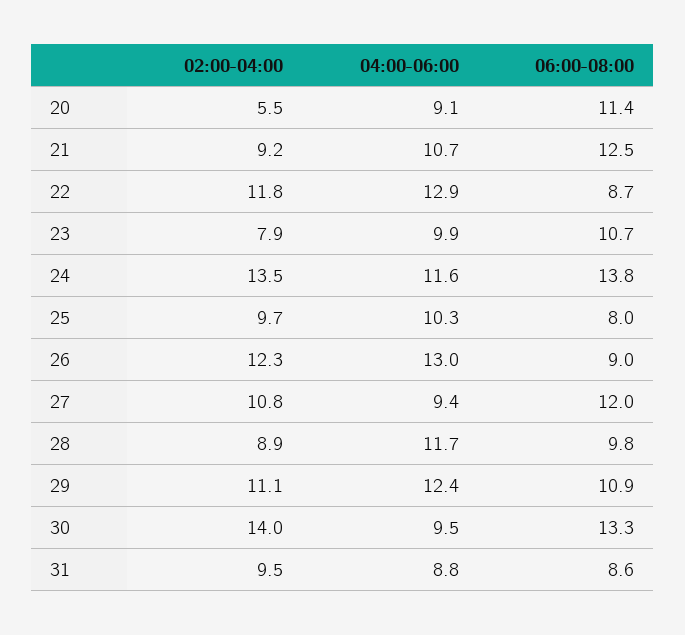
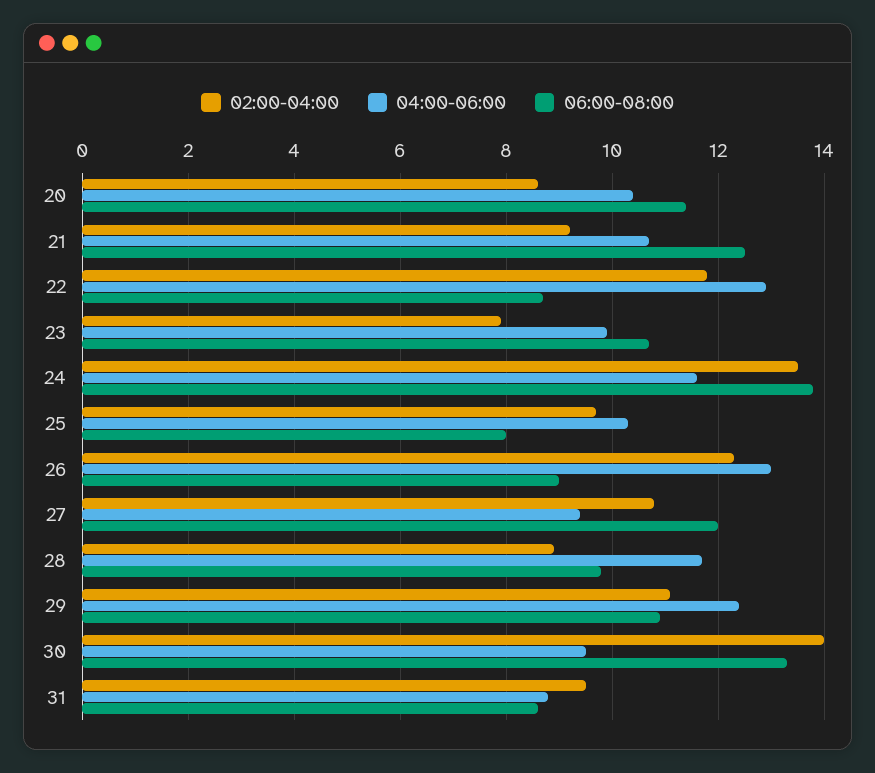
  {
    "02:00-04:00": {
-     "20": 5.5,
+     "20": 8.5,
      "21": 9.2,
      "22": 11.8,
      "23": 7.9,
      "24": 13.5,
      "25": 9.7,
      "26": 12.3,
      "27": 10.8,
      "28": 8.9,
      "29": 11.1,
      "30": 14,
      "31": 9.5
    },
    "04:00-06:00": {
-     "20": 9.1,
+     "20": 10.5,
      "21": 10.7,
      "22": 12.9,
      "23": 9.9,
      "24": 11.6,
      "25": 10.3,
      "26": 13,
      "27": 9.4,
      "28": 11.7,
      "29": 12.4,
      "30": 9.5,
      "31": 8.8
    },
    "06:00-08:00": {
      "20": 11.4,
      "21": 12.5,
      "22": 8.7,
      "23": 10.7,
      "24": 13.8,
      "25": 8,
      "26": 9,
      "27": 12,
      "28": 9.8,
      "29": 10.9,
      "30": 13.3,
      "31": 8.6
    }
  }

